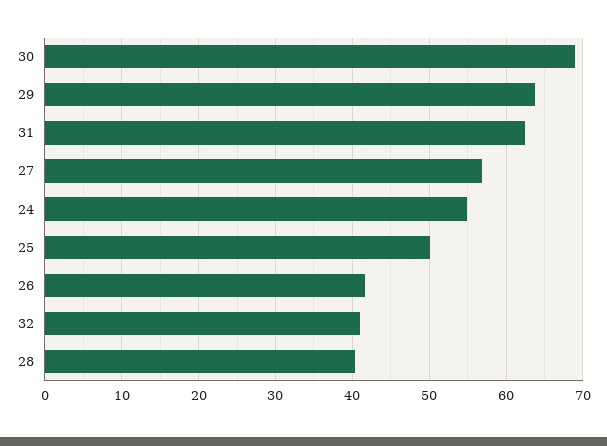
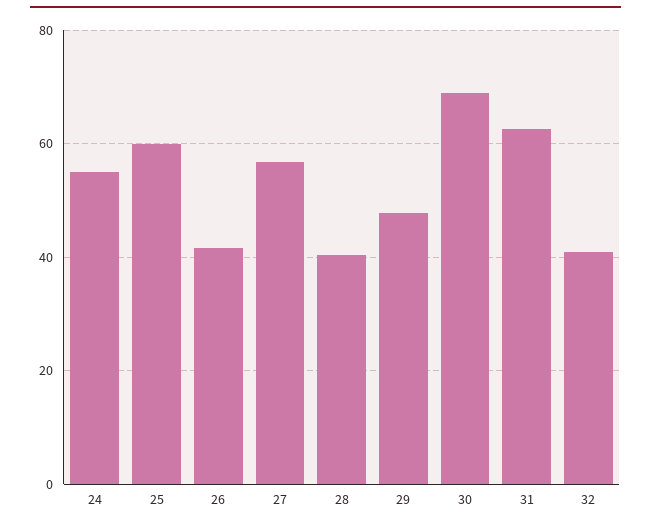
  {
    "30": 69,
-   "29": 64,
+   "29": 48,
    "31": 63,
    "27": 57,
    "24": 55,
-   "25": 50,
+   "25": 60,
    "26": 42,
    "32": 41,
    "28": 40
  }

